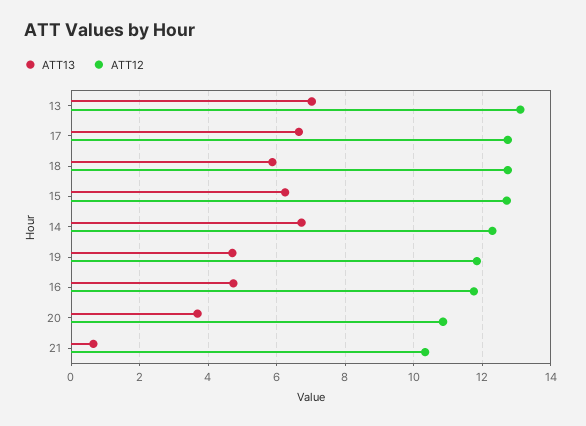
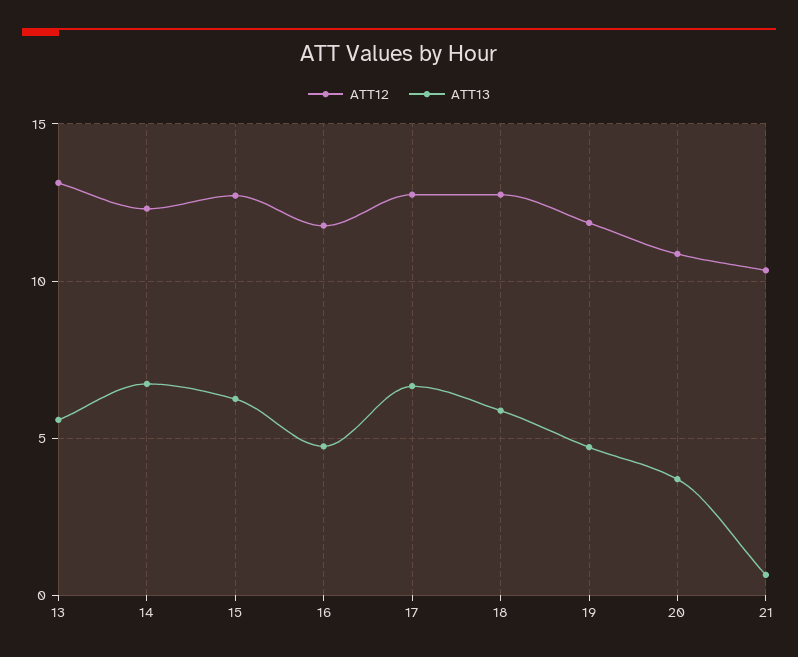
  {
    "ATT13": {
-     "13": 7,
+     "13": 5.5,
      "17": 6.6,
      "18": 5.8,
      "15": 6.2,
      "14": 6.8,
      "19": 4.8,
      "16": 4.8,
      "20": 3.6,
      "21": 0.6
    },
    "ATT12": {
      "13": 13.2,
      "17": 12.8,
      "18": 12.8,
      "15": 12.8,
      "14": 12.4,
      "19": 11.8,
      "16": 11.8,
      "20": 10.8,
      "21": 10.4
    }
  }

